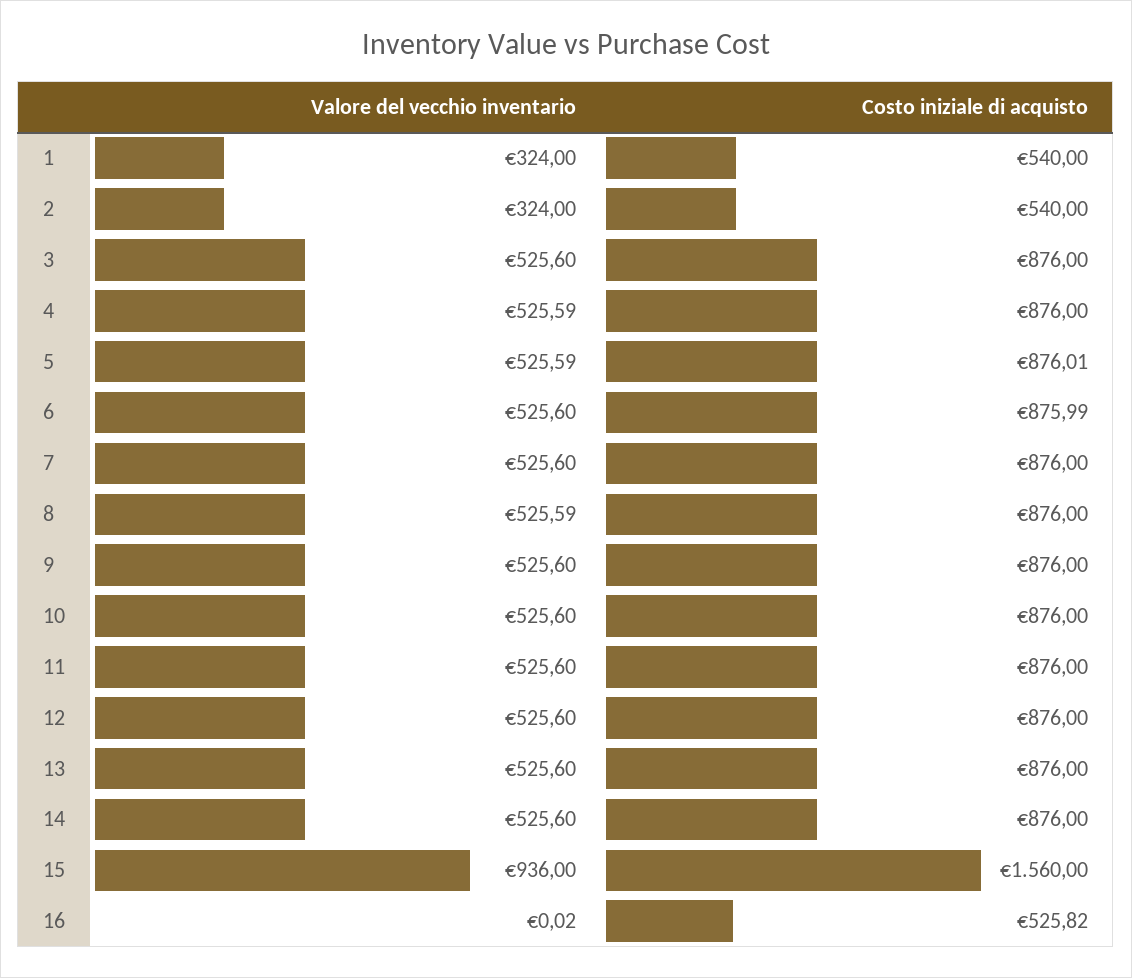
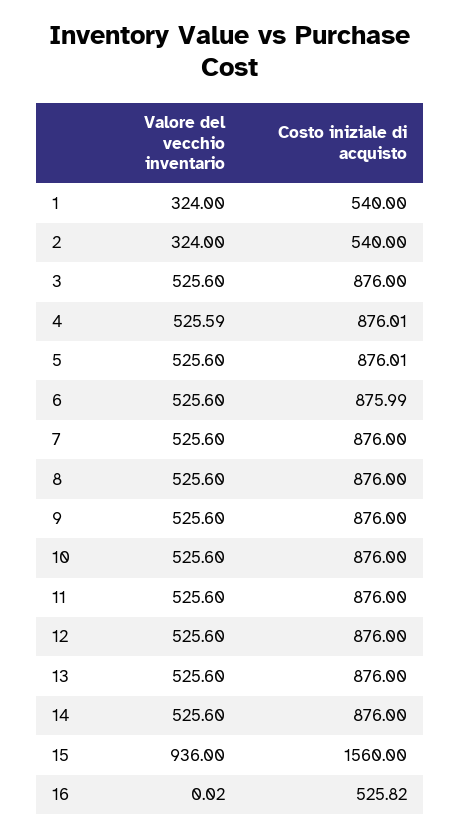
  {
    "Valore del vecchio inventario": {
      "1": 324,
      "2": 324,
      "3": 525.6,
      "4": 525.59,
-     "5": 525.59,
+     "5": 525.6,
      "6": 525.6,
      "7": 525.6,
-     "8": 525.59,
+     "8": 525.6,
      "9": 525.6,
      "10": 525.6,
      "11": 525.6,
      "12": 525.6,
      "13": 525.6,
      "14": 525.6,
      "15": 936,
      "16": 0.02
    },
    "Costo iniziale di acquisto": {
      "1": 540,
      "2": 540,
      "3": 876,
-     "4": 876,
+     "4": 876.01,
      "5": 876.01,
      "6": 875.99,
      "7": 876,
      "8": 876,
      "9": 876,
      "10": 876,
      "11": 876,
      "12": 876,
      "13": 876,
      "14": 876,
      "15": 1560,
      "16": 525.82
    }
  }

